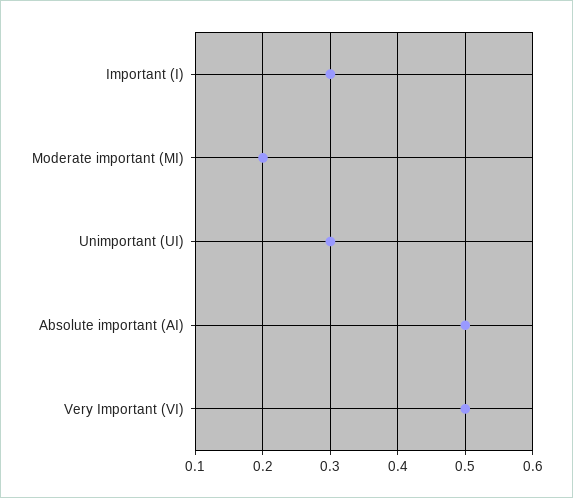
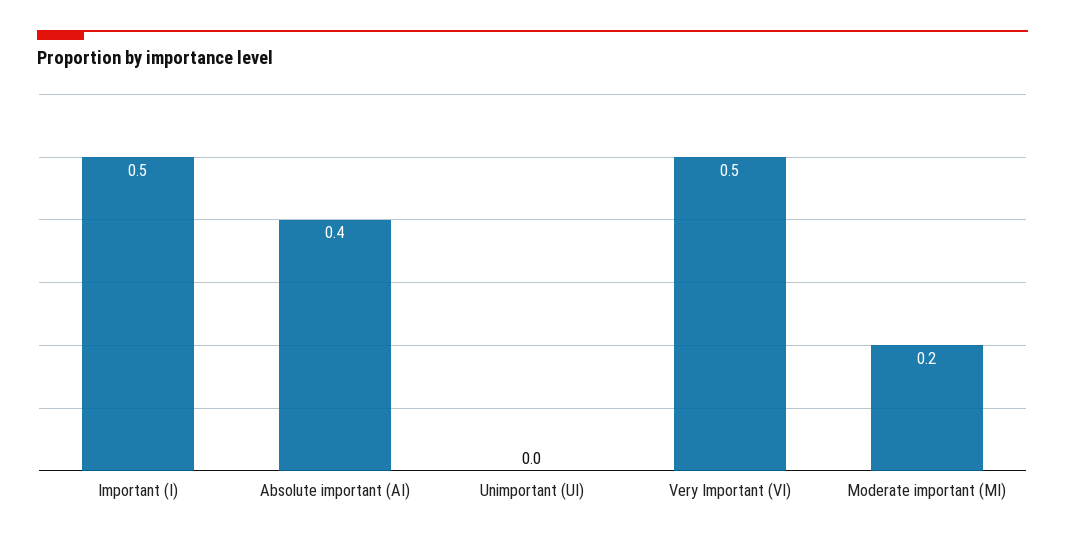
  {
-   "Important (I)": 0.3,
+   "Important (I)": 0.5,
    "Moderate important (MI)": 0.2,
-   "Unimportant (UI)": 0.3,
+   "Unimportant (UI)": 0,
-   "Absolute important (AI)": 0.5,
+   "Absolute important (AI)": 0.4,
    "Very Important (VI)": 0.5
  }

